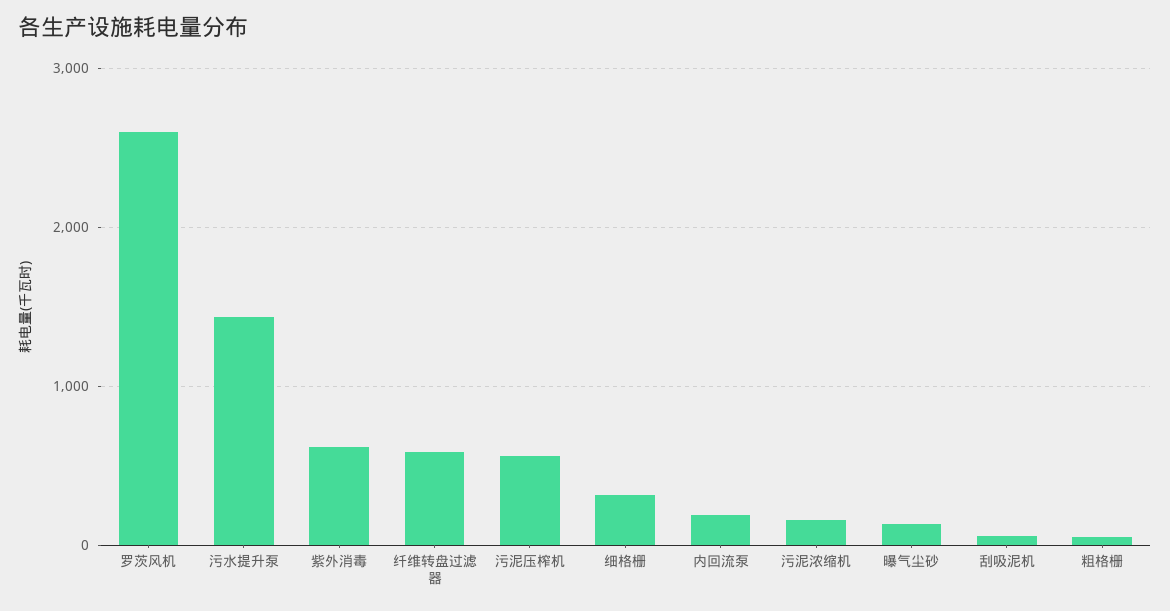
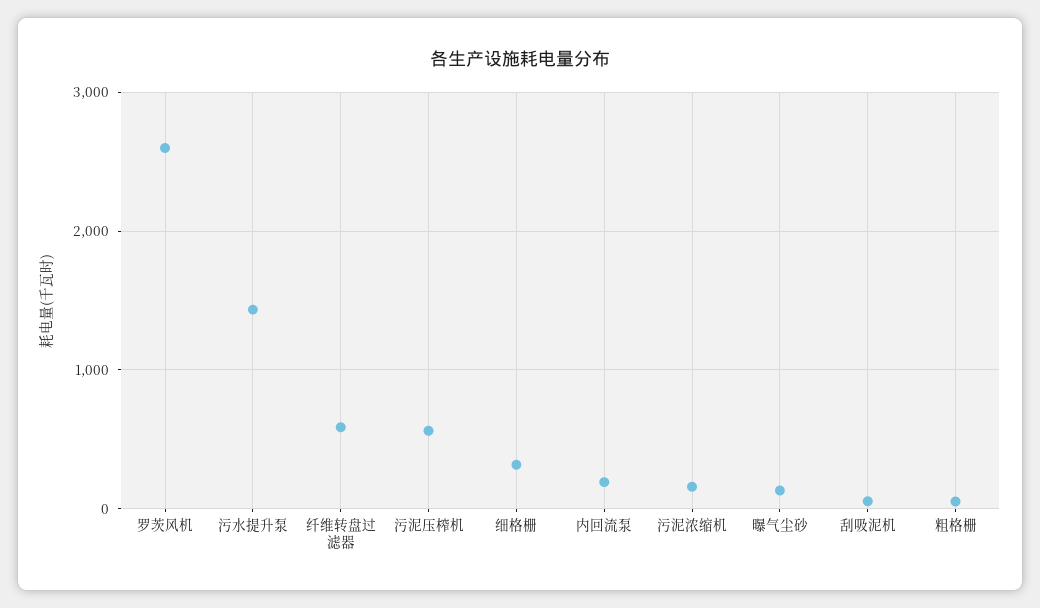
  {
    "罗茨风机": 2600,
    "污水提升泵": 1400,
-   "紫外消毒": 600,
    "纤维转盘过滤器": 600,
    "污泥压榨机": 600,
    "细格栅": 300,
    "内回流泵": 200,
    "污泥浓缩机": 200,
    "曝气尘砂": 100,
    "刮吸泥机": 100,
    "粗格栅": 100
  }

